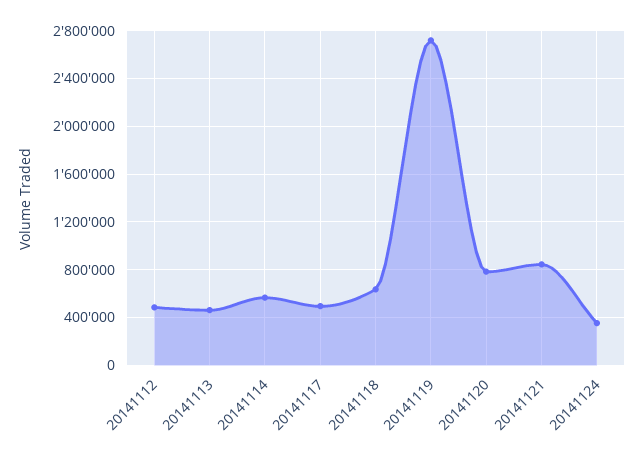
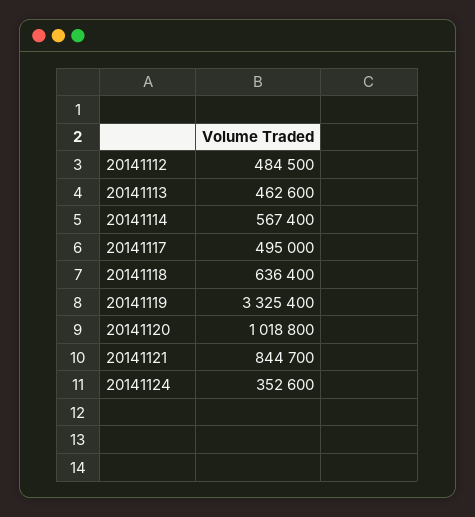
  {
    "20141112": 484500,
    "20141113": 462600,
    "20141114": 567400,
    "20141117": 495000,
    "20141118": 636400,
-   "20141119": 2700000,
+   "20141119": 3325400,
-   "20141120": 800000,
+   "20141120": 1018800,
    "20141121": 844700,
    "20141124": 352600
  }

